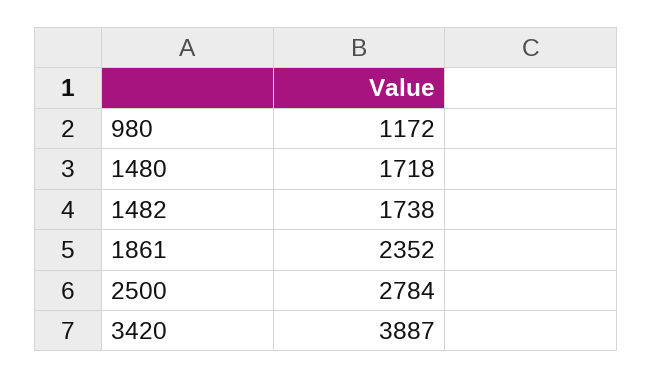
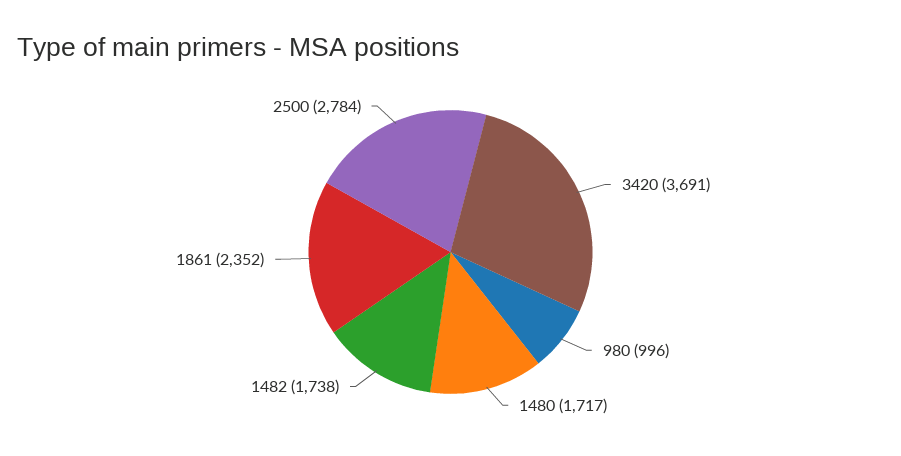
  {
-   "980": 1172,
+   "980": 996,
-   "1480": 1718,
+   "1480": 1717,
    "1482": 1738,
    "1861": 2352,
    "2500": 2784,
-   "3420": 3887
+   "3420": 3691
  }

